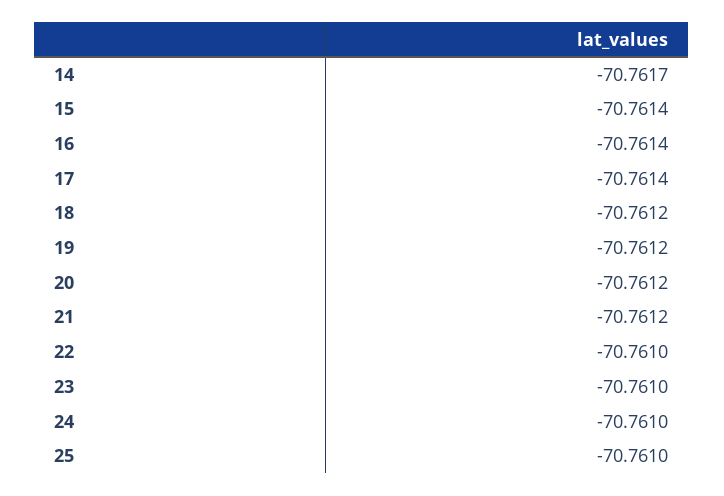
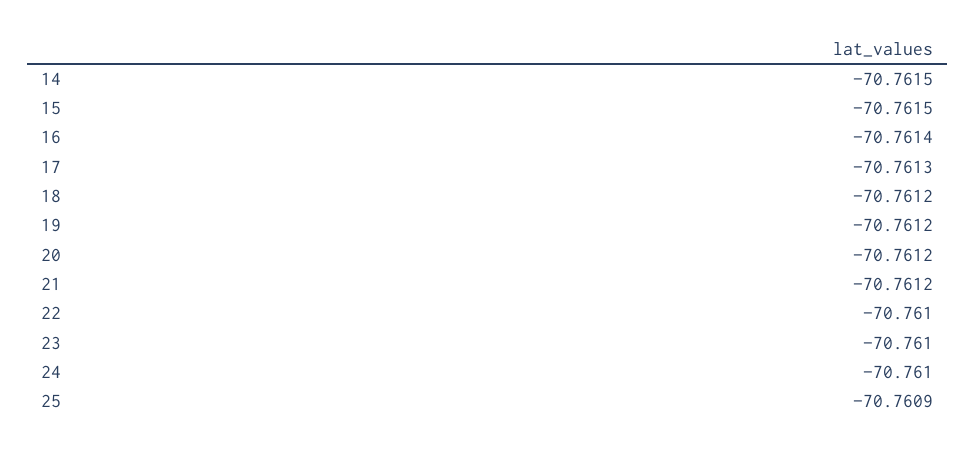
  {
-   "14": -70.7617,
+   "14": -70.7615,
-   "15": -70.7614,
+   "15": -70.7615,
    "16": -70.7614,
-   "17": -70.7614,
+   "17": -70.7613,
    "18": -70.7612,
    "19": -70.7612,
    "20": -70.7612,
    "21": -70.7612,
    "22": -70.761,
    "23": -70.761,
    "24": -70.761,
-   "25": -70.761
+   "25": -70.7609
  }

